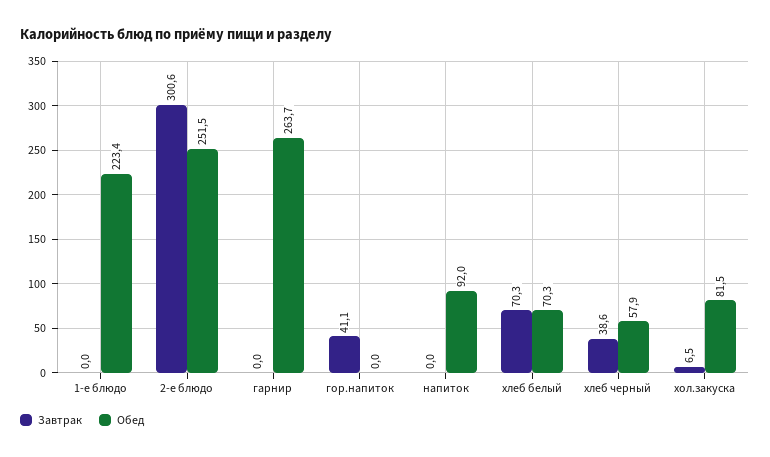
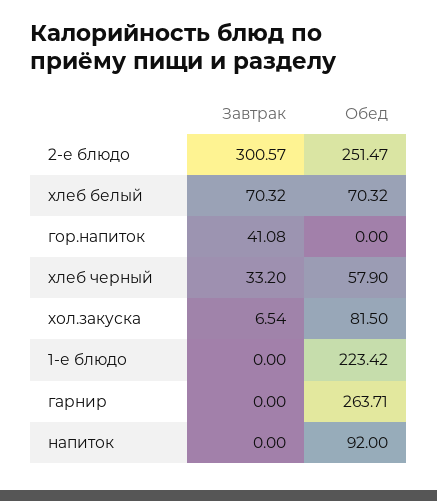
  {
    "Завтрак": {
      "1-е блюдо": 0,
      "2-е блюдо": 300.57,
      "гарнир": 0,
      "гор.напиток": 41.08,
      "напиток": 0,
      "хлеб белый": 70.32,
-     "хлеб черный": 38.6,
+     "хлеб черный": 33.2,
      "хол.закуска": 6.54
    },
    "Обед": {
      "1-е блюдо": 223.42,
      "2-е блюдо": 251.47,
      "гарнир": 263.71,
      "гор.напиток": 0,
      "напиток": 92,
      "хлеб белый": 70.32,
      "хлеб черный": 57.9,
      "хол.закуска": 81.5
    }
  }

